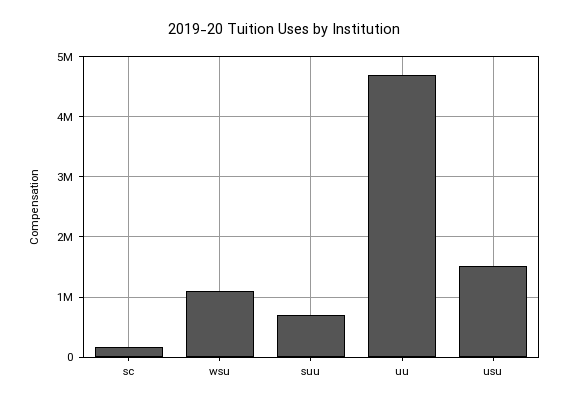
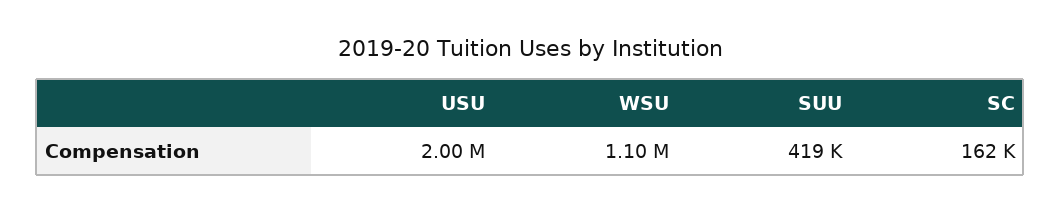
  {
    "sc": 162000,
    "wsu": 1100000,
-   "suu": 700000,
+   "suu": 419000,
-   "uu": 4700000,
-   "usu": 1500000
+   "usu": 2000000
  }

